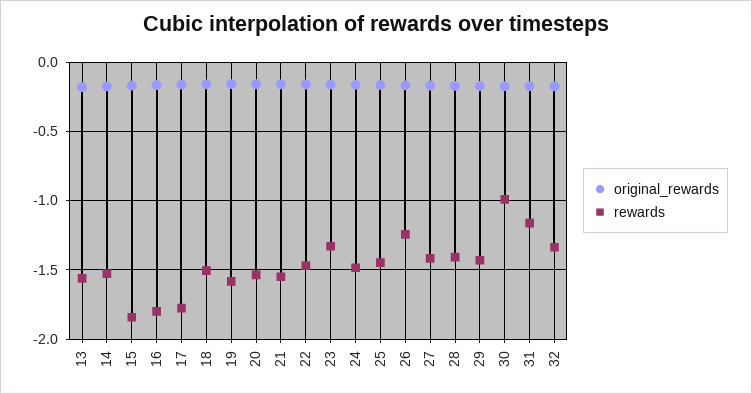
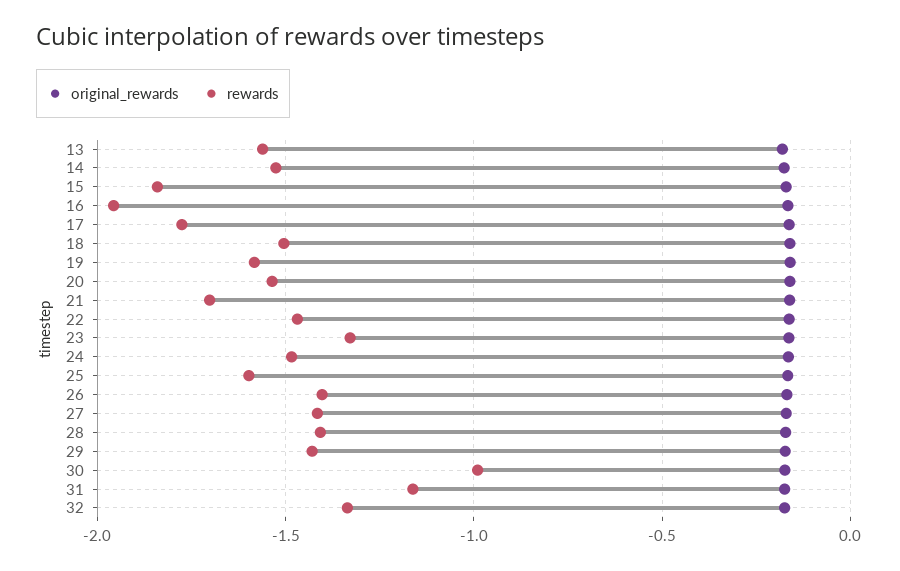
  {
    "original_rewards": {
      "13": -0.2,
      "14": -0.2,
      "15": -0.15,
      "16": -0.15,
      "17": -0.15,
      "18": -0.15,
      "19": -0.15,
      "20": -0.15,
      "21": -0.15,
      "22": -0.15,
      "23": -0.15,
      "24": -0.15,
      "25": -0.15,
      "26": -0.15,
      "27": -0.15,
      "28": -0.15,
      "29": -0.15,
      "30": -0.15,
      "31": -0.15,
      "32": -0.15
    },
    "rewards": {
      "13": -1.55,
      "14": -1.55,
      "15": -1.85,
-     "16": -1.8,
+     "16": -1.95,
      "17": -1.8,
      "18": -1.5,
      "19": -1.6,
      "20": -1.55,
-     "21": -1.55,
+     "21": -1.7,
      "22": -1.45,
      "23": -1.35,
      "24": -1.5,
-     "25": -1.45,
+     "25": -1.6,
-     "26": -1.25,
+     "26": -1.4,
      "27": -1.4,
      "28": -1.4,
      "29": -1.45,
      "30": -1,
      "31": -1.15,
      "32": -1.35
    }
  }

